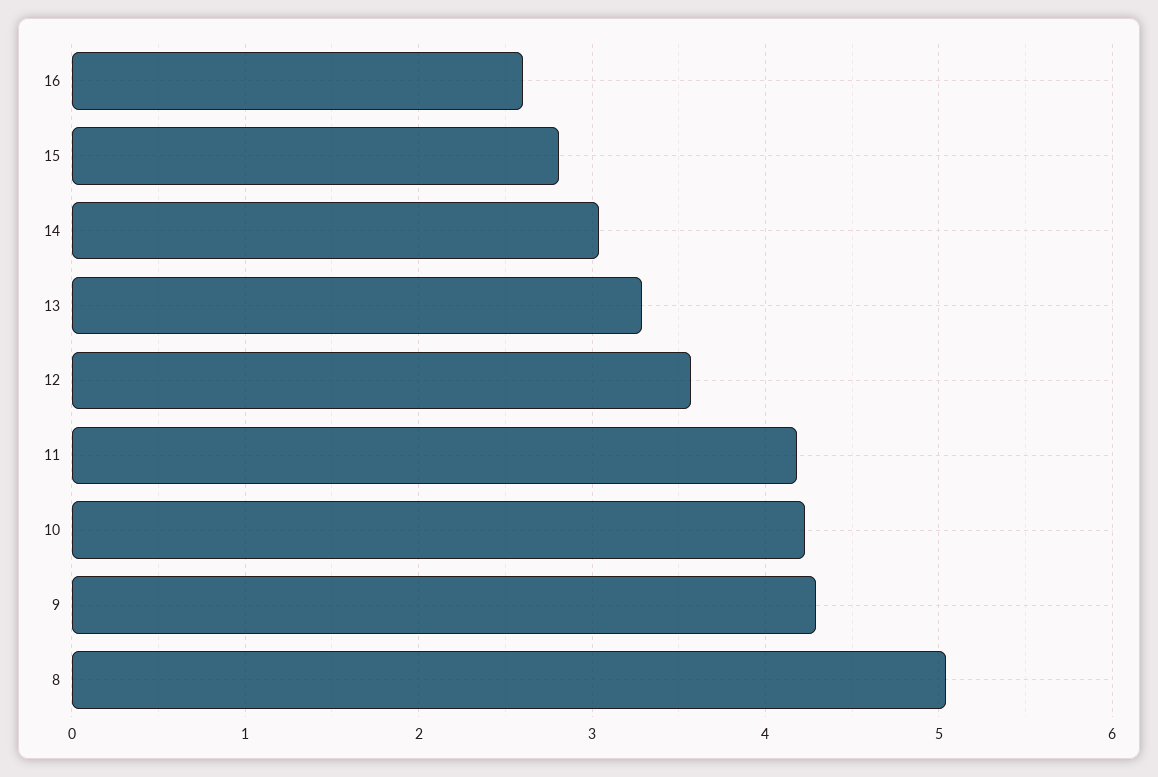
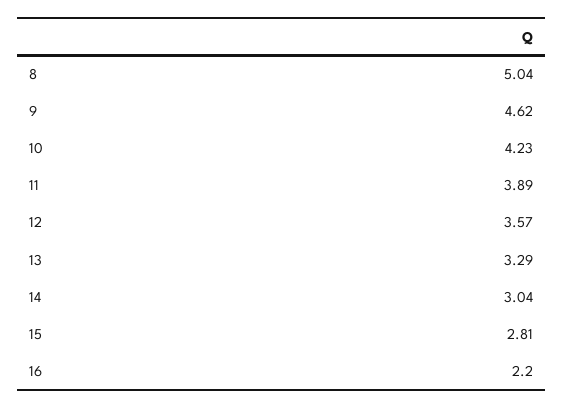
  {
-   "16": 2.6,
+   "16": 2.2,
    "15": 2.81,
    "14": 3.04,
    "13": 3.29,
    "12": 3.57,
-   "11": 4.2,
+   "11": 3.89,
    "10": 4.23,
-   "9": 4.3,
+   "9": 4.62,
    "8": 5.04
  }

